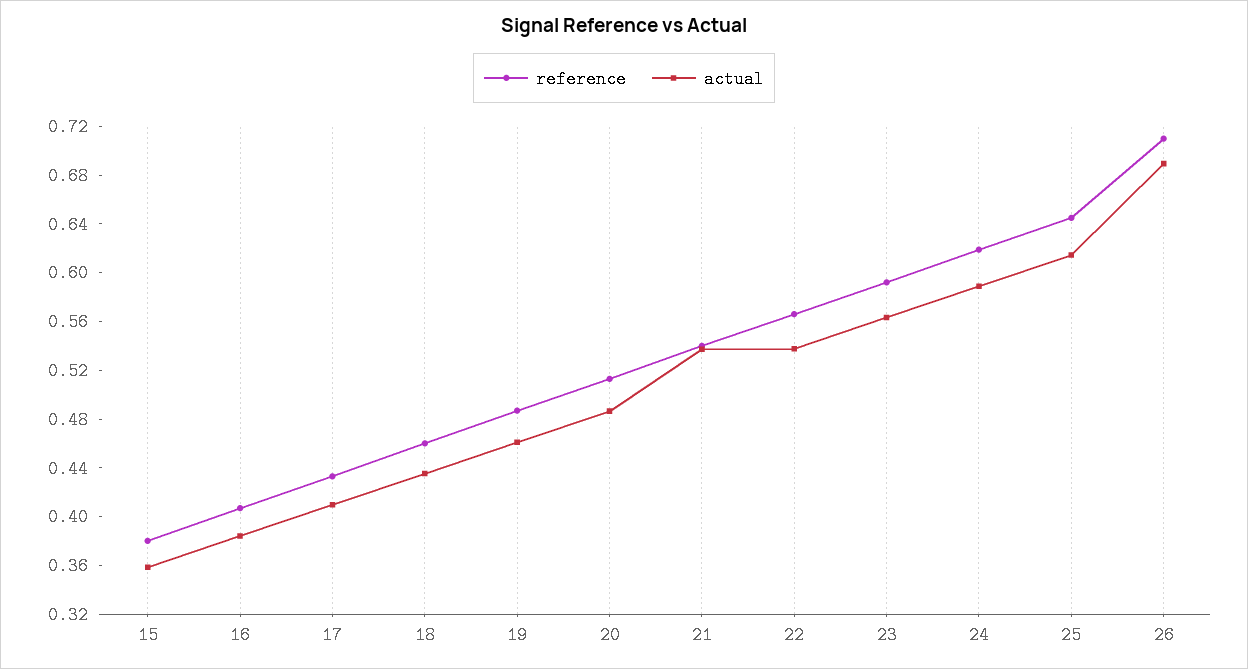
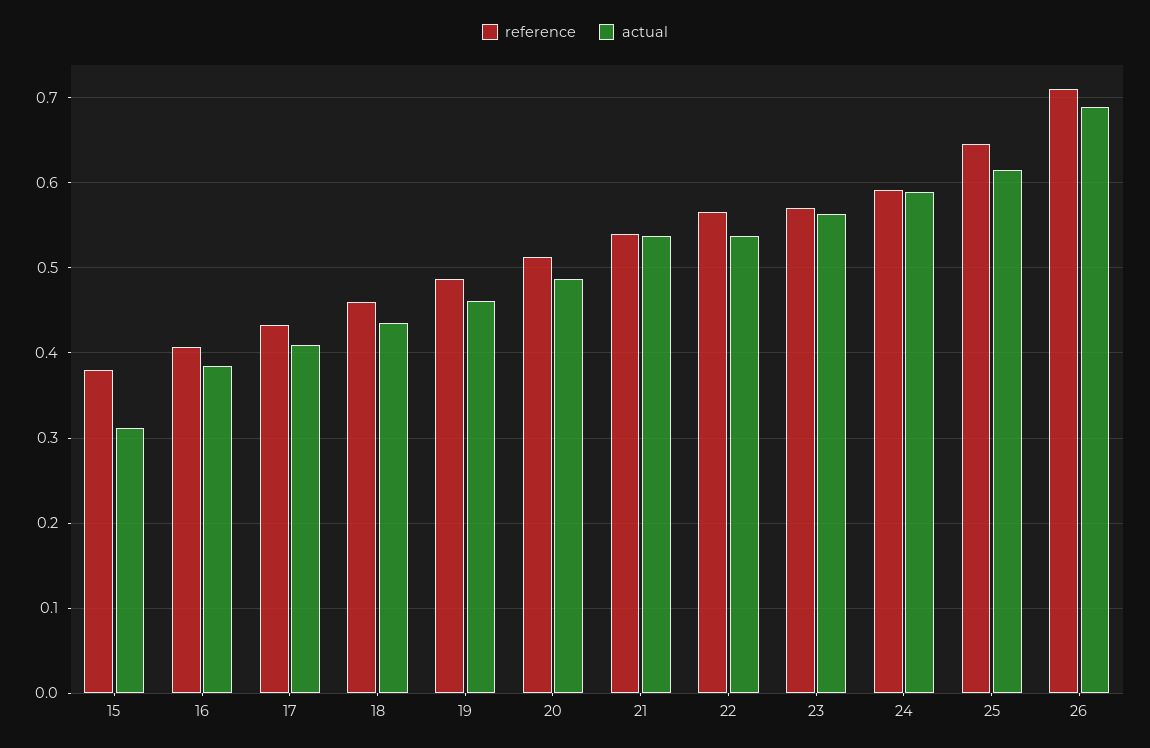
  {
    "reference": {
      "15": 0.38,
      "16": 0.41,
      "17": 0.43,
      "18": 0.46,
      "19": 0.49,
      "20": 0.51,
      "21": 0.54,
      "22": 0.57,
-     "23": 0.59,
+     "23": 0.57,
-     "24": 0.62,
+     "24": 0.59,
      "25": 0.65,
      "26": 0.71
    },
    "actual": {
-     "15": 0.36,
+     "15": 0.31,
      "16": 0.38,
      "17": 0.41,
      "18": 0.44,
      "19": 0.46,
      "20": 0.49,
      "21": 0.54,
      "22": 0.54,
      "23": 0.56,
      "24": 0.59,
      "25": 0.61,
      "26": 0.69
    }
  }

